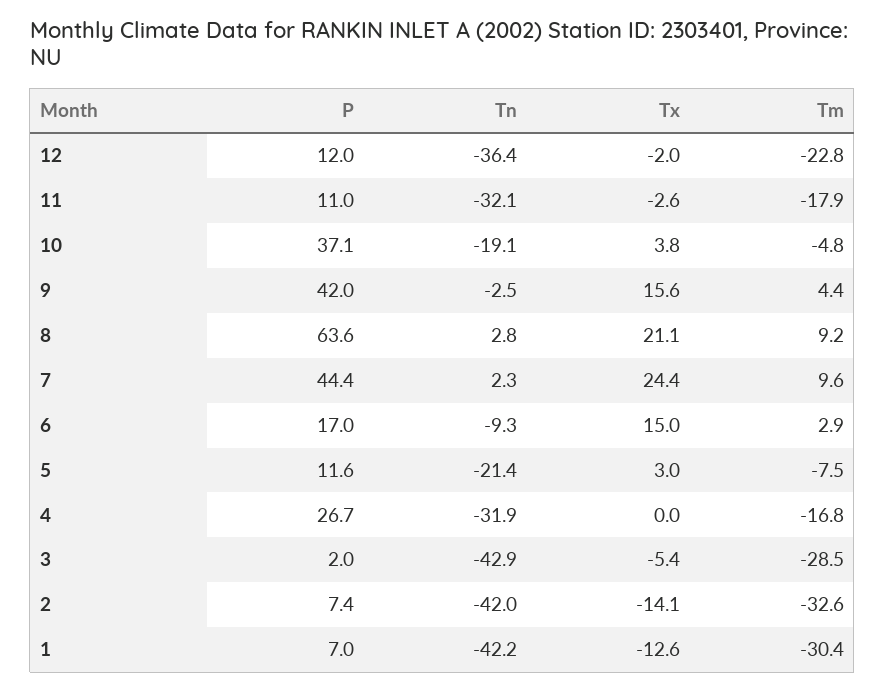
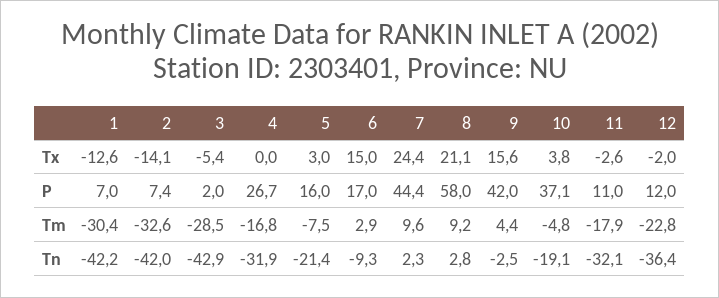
  {
    "P": {
      "12": 12,
      "11": 11,
      "10": 37.1,
      "9": 42,
-     "8": 63.6,
+     "8": 58,
      "7": 44.4,
      "6": 17,
-     "5": 11.6,
+     "5": 16,
      "4": 26.7,
      "3": 2,
      "2": 7.4,
      "1": 7
    },
    "Tn": {
      "12": -36.4,
      "11": -32.1,
      "10": -19.1,
      "9": -2.5,
      "8": 2.8,
      "7": 2.3,
      "6": -9.3,
      "5": -21.4,
      "4": -31.9,
      "3": -42.9,
      "2": -42,
      "1": -42.2
    },
    "Tx": {
      "12": -2,
      "11": -2.6,
      "10": 3.8,
      "9": 15.6,
      "8": 21.1,
      "7": 24.4,
      "6": 15,
      "5": 3,
      "4": 0,
      "3": -5.4,
      "2": -14.1,
      "1": -12.6
    },
    "Tm": {
      "12": -22.8,
      "11": -17.9,
      "10": -4.8,
      "9": 4.4,
      "8": 9.2,
      "7": 9.6,
      "6": 2.9,
      "5": -7.5,
      "4": -16.8,
      "3": -28.5,
      "2": -32.6,
      "1": -30.4
    }
  }

